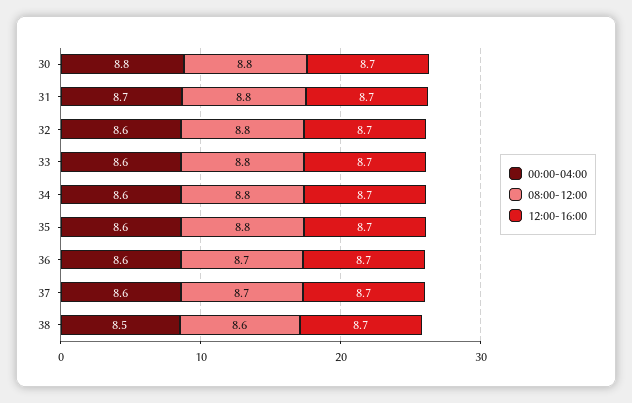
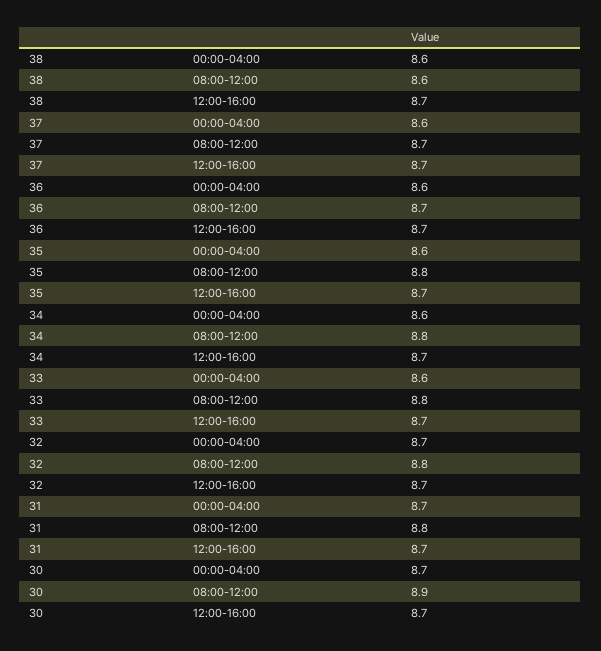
  {
    "00:00-04:00": {
-     "30": 8.8,
+     "30": 8.7,
      "31": 8.7,
-     "32": 8.6,
+     "32": 8.7,
      "33": 8.6,
      "34": 8.6,
      "35": 8.6,
      "36": 8.6,
      "37": 8.6,
-     "38": 8.5
+     "38": 8.6
    },
    "08:00-12:00": {
-     "30": 8.8,
+     "30": 8.9,
      "31": 8.8,
      "32": 8.8,
      "33": 8.8,
      "34": 8.8,
      "35": 8.8,
      "36": 8.7,
      "37": 8.7,
      "38": 8.6
    },
    "12:00-16:00": {
      "30": 8.7,
      "31": 8.7,
      "32": 8.7,
      "33": 8.7,
      "34": 8.7,
      "35": 8.7,
      "36": 8.7,
      "37": 8.7,
      "38": 8.7
    }
  }

